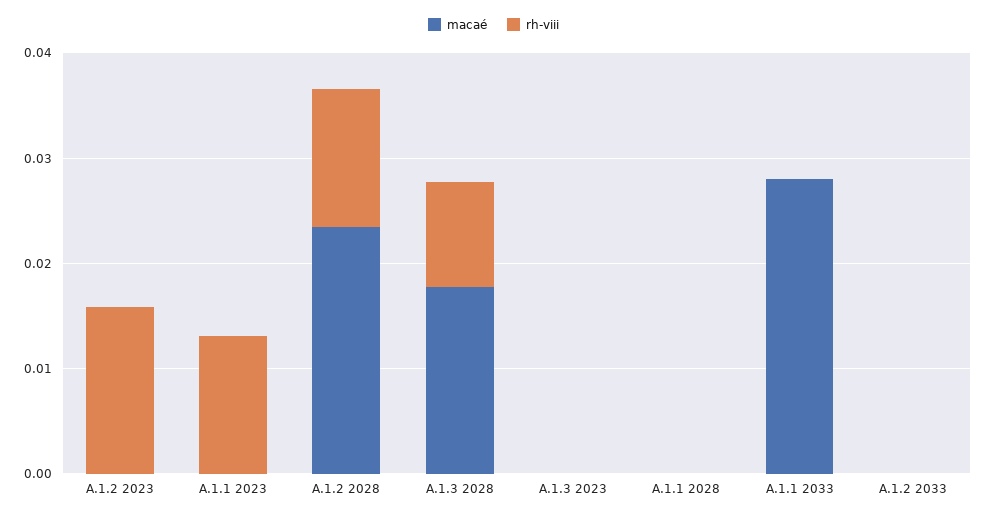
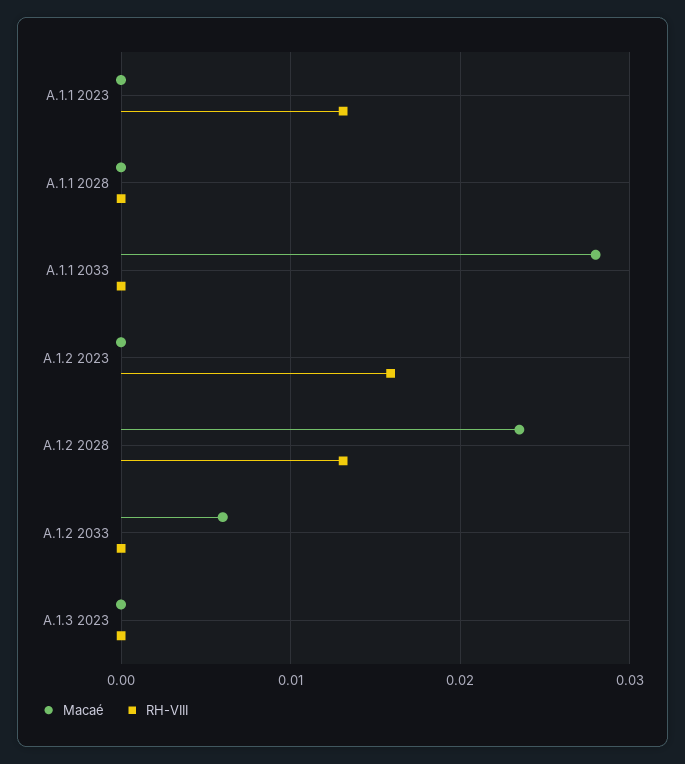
  {
    "macaé": {
      "A.1.2 2023": 0,
      "A.1.1 2023": 0,
      "A.1.2 2028": 0.024,
-     "A.1.3 2028": 0.018,
      "A.1.3 2023": 0,
      "A.1.1 2028": 0,
      "A.1.1 2033": 0.028,
-     "A.1.2 2033": 0
+     "A.1.2 2033": 0.006
    },
    "rh-viii": {
      "A.1.2 2023": 0.016,
      "A.1.1 2023": 0.013,
      "A.1.2 2028": 0.013,
-     "A.1.3 2028": 0.01,
      "A.1.3 2023": 0,
      "A.1.1 2028": 0,
      "A.1.1 2033": 0,
      "A.1.2 2033": 0
    }
  }

